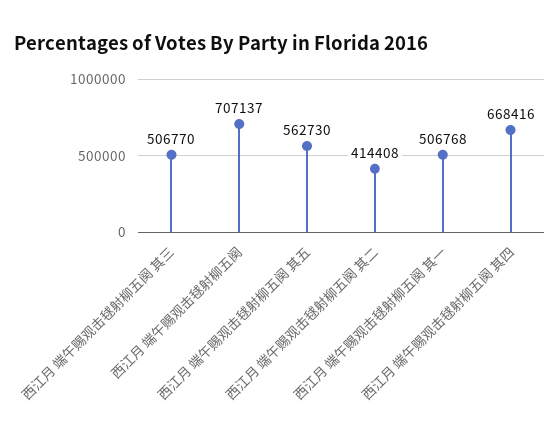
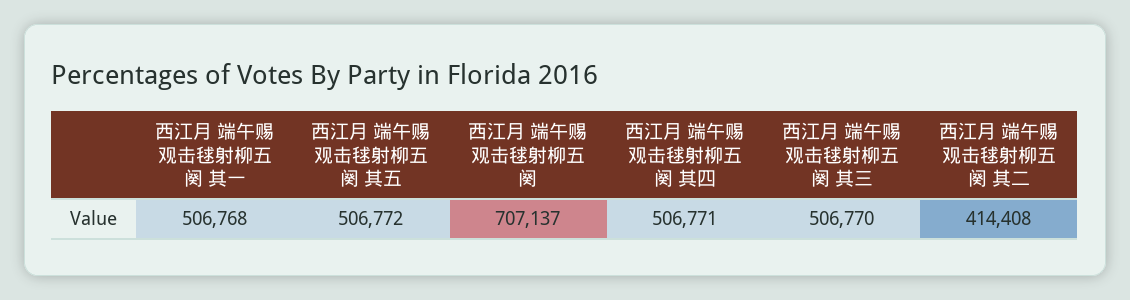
  {
    "西江月 端午赐观击毬射柳五阕 其三": 506770,
    "西江月 端午赐观击毬射柳五阕": 707137,
-   "西江月 端午赐观击毬射柳五阕 其五": 562730,
+   "西江月 端午赐观击毬射柳五阕 其五": 506772,
    "西江月 端午赐观击毬射柳五阕 其二": 414408,
    "西江月 端午赐观击毬射柳五阕 其一": 506768,
-   "西江月 端午赐观击毬射柳五阕 其四": 668416
+   "西江月 端午赐观击毬射柳五阕 其四": 506771
  }

